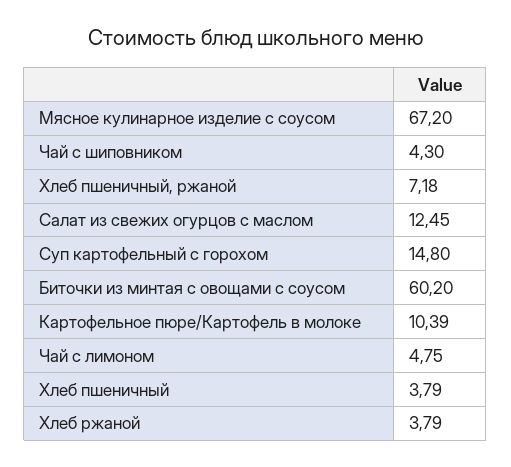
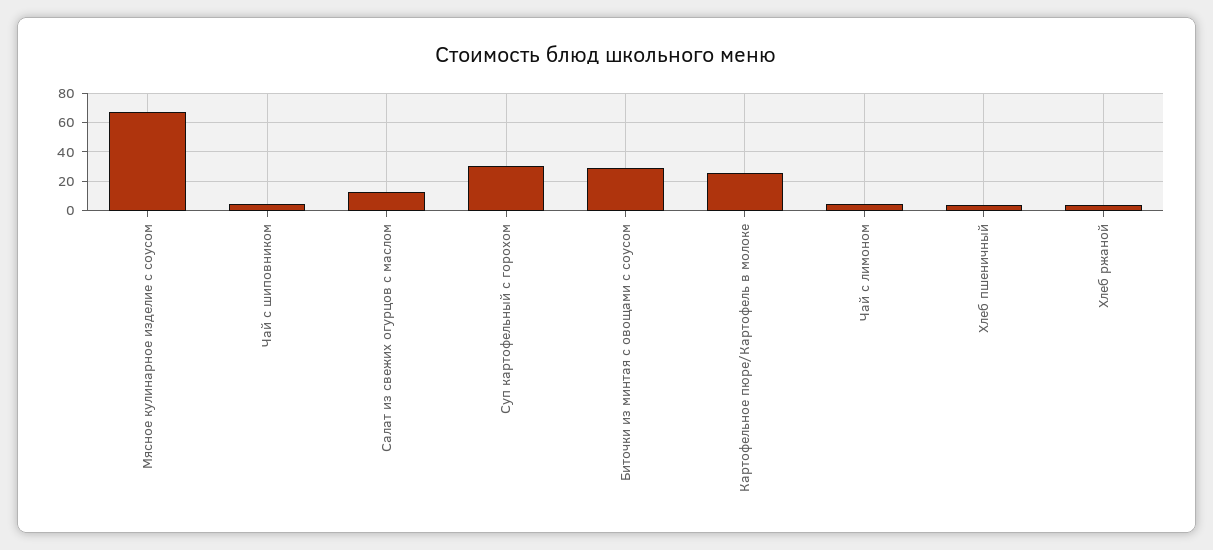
  {
    "Мясное кулинарное изделие с соусом": 67.2,
    "Чай с шиповником": 4.3,
-   "Хлеб пшеничный, ржаной": 7.18,
    "Салат из свежих огурцов с маслом": 12.45,
-   "Суп картофельный с горохом": 14.8,
+   "Суп картофельный с горохом": 30,
-   "Биточки из минтая с овощами с соусом": 60.2,
+   "Биточки из минтая с овощами с соусом": 30,
-   "Картофельное пюре/Картофель в молоке": 10.39,
+   "Картофельное пюре/Картофель в молоке": 25,
    "Чай с лимоном": 4.75,
    "Хлеб пшеничный": 3.79,
    "Хлеб ржаной": 3.79
  }

